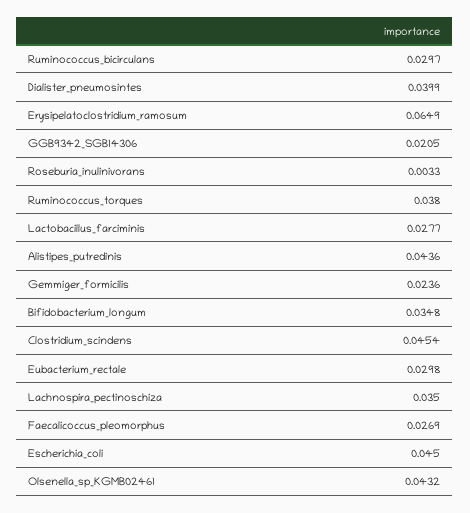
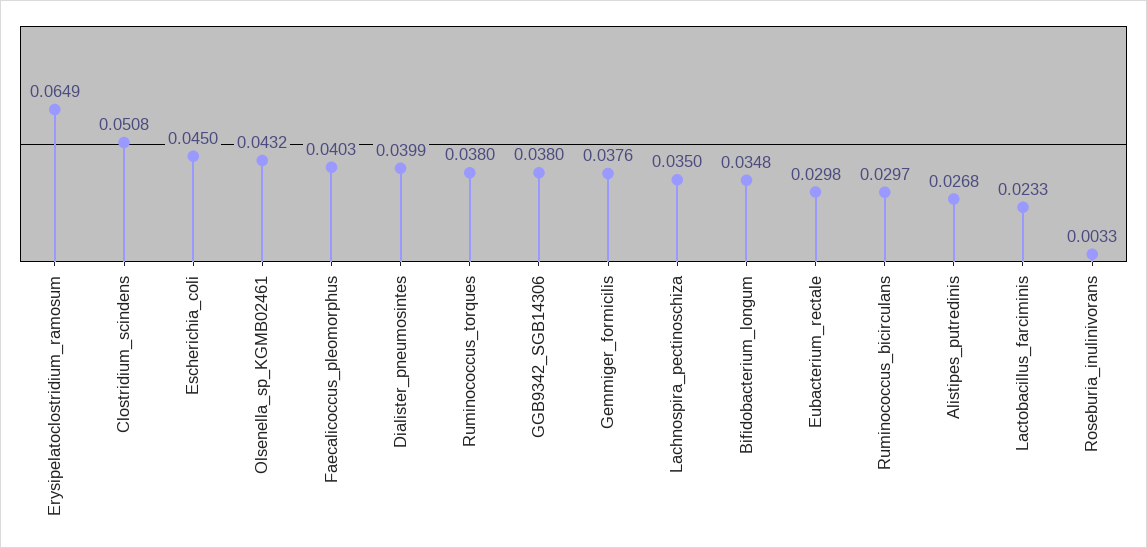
  {
    "Ruminococcus_bicirculans": 0.0297,
    "Dialister_pneumosintes": 0.0399,
    "Erysipelatoclostridium_ramosum": 0.0649,
-   "GGB9342_SGB14306": 0.0205,
+   "GGB9342_SGB14306": 0.038,
    "Roseburia_inulinivorans": 0.0033,
    "Ruminococcus_torques": 0.038,
-   "Lactobacillus_farciminis": 0.0277,
+   "Lactobacillus_farciminis": 0.0233,
-   "Alistipes_putredinis": 0.0436,
+   "Alistipes_putredinis": 0.0268,
-   "Gemmiger_formicilis": 0.0236,
+   "Gemmiger_formicilis": 0.0376,
    "Bifidobacterium_longum": 0.0348,
-   "Clostridium_scindens": 0.0454,
+   "Clostridium_scindens": 0.0508,
    "Eubacterium_rectale": 0.0298,
    "Lachnospira_pectinoschiza": 0.035,
-   "Faecalicoccus_pleomorphus": 0.0269,
+   "Faecalicoccus_pleomorphus": 0.0403,
    "Escherichia_coli": 0.045,
    "Olsenella_sp_KGMB02461": 0.0432
  }

